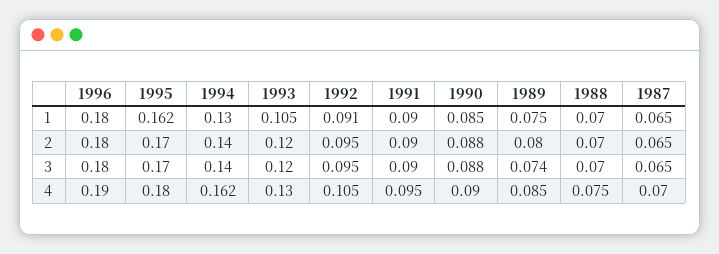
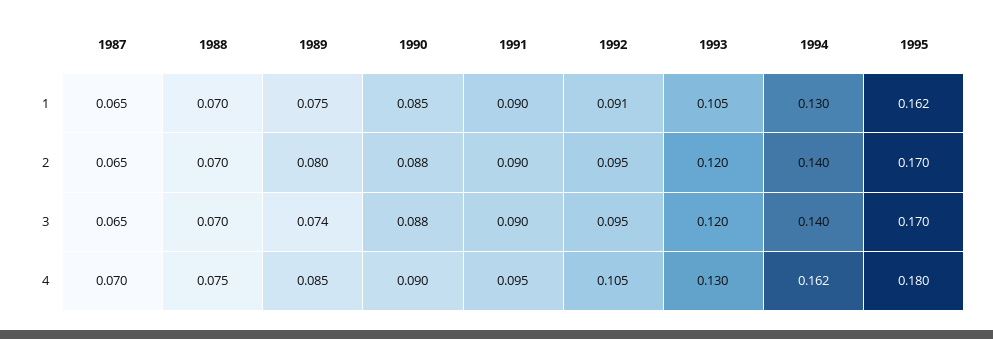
  {
-   "1996": {
-     "1": 0.18,
-     "2": 0.18,
-     "3": 0.18,
-     "4": 0.19
-   },
    "1995": {
      "1": 0.162,
      "2": 0.17,
      "3": 0.17,
      "4": 0.18
    },
    "1994": {
      "1": 0.13,
      "2": 0.14,
      "3": 0.14,
      "4": 0.162
    },
    "1993": {
      "1": 0.105,
      "2": 0.12,
      "3": 0.12,
      "4": 0.13
    },
    "1992": {
      "1": 0.091,
      "2": 0.095,
      "3": 0.095,
      "4": 0.105
    },
    "1991": {
      "1": 0.09,
      "2": 0.09,
      "3": 0.09,
      "4": 0.095
    },
    "1990": {
      "1": 0.085,
      "2": 0.088,
      "3": 0.088,
      "4": 0.09
    },
    "1989": {
      "1": 0.075,
      "2": 0.08,
      "3": 0.074,
      "4": 0.085
    },
    "1988": {
      "1": 0.07,
      "2": 0.07,
      "3": 0.07,
      "4": 0.075
    },
    "1987": {
      "1": 0.065,
      "2": 0.065,
      "3": 0.065,
      "4": 0.07
    }
  }

